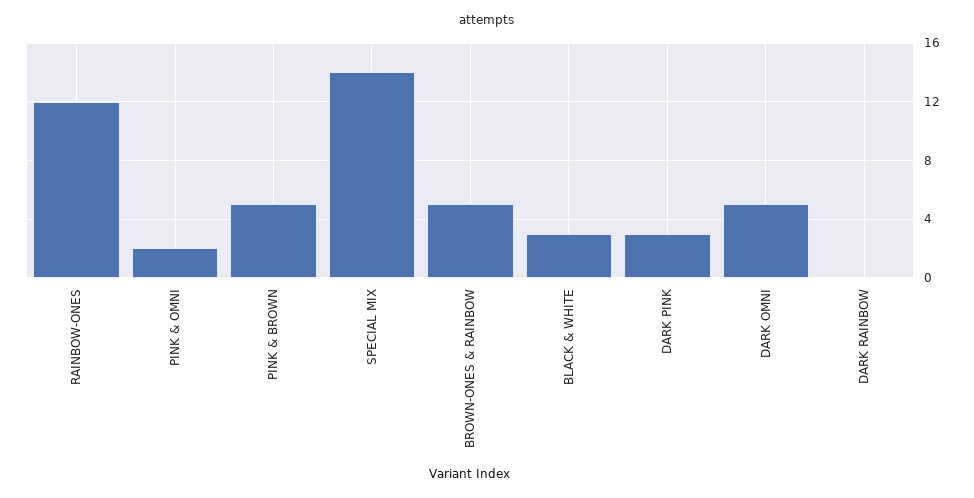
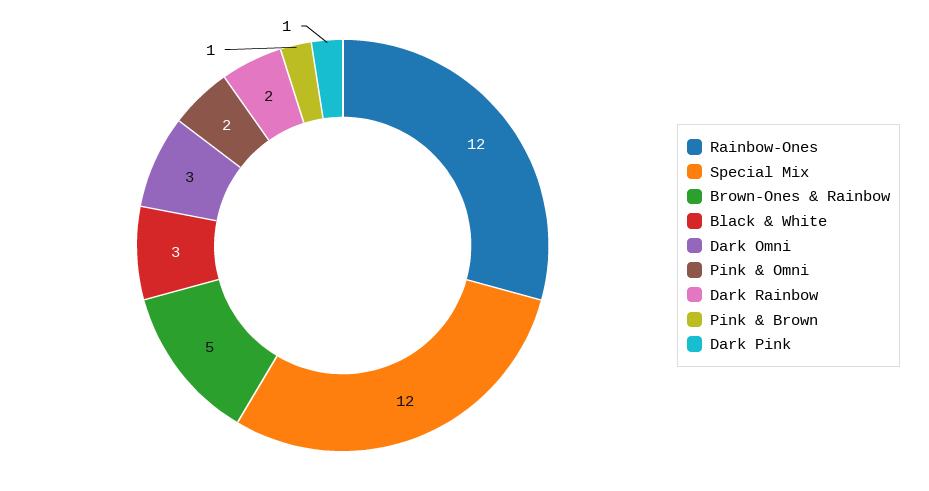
  {
    "RAINBOW-ONES": 12,
    "PINK & OMNI": 2,
-   "PINK & BROWN": 5,
+   "PINK & BROWN": 1,
-   "SPECIAL MIX": 14,
+   "SPECIAL MIX": 12,
    "BROWN-ONES & RAINBOW": 5,
    "BLACK & WHITE": 3,
-   "DARK PINK": 3,
+   "DARK PINK": 1,
-   "DARK OMNI": 5,
+   "DARK OMNI": 3,
-   "DARK RAINBOW": 0
+   "DARK RAINBOW": 2
  }

